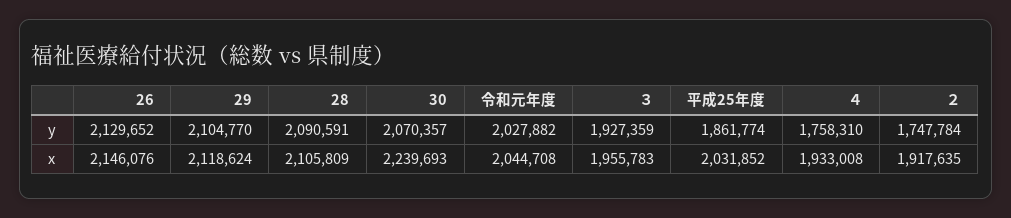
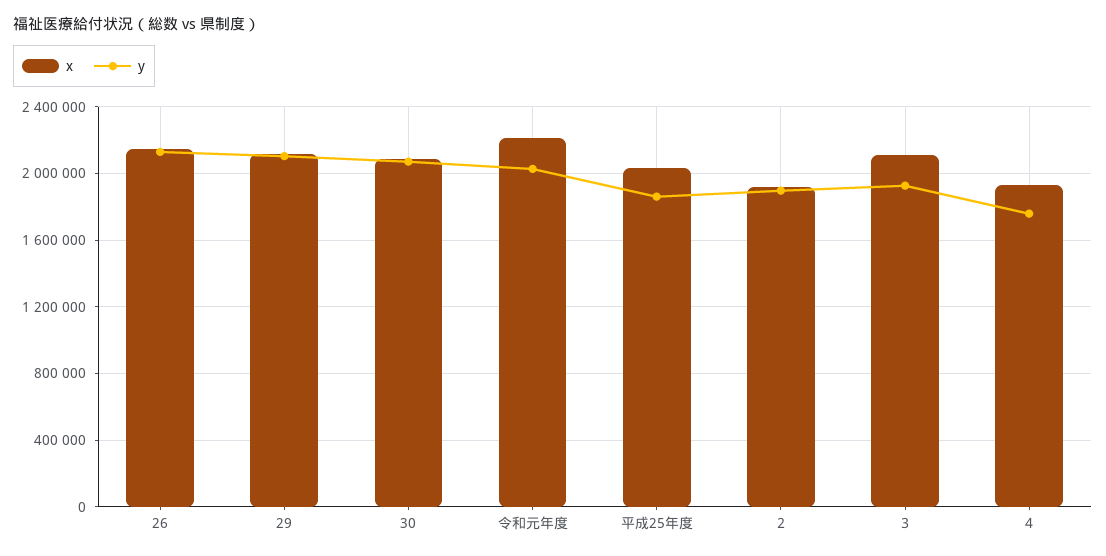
  {
    "y": {
      "26": 2129652,
      "29": 2104770,
-     "28": 2090591,
      "30": 2070357,
      "令和元年度": 2027882,
      "３": 1927359,
      "平成25年度": 1861774,
      "４": 1758310,
-     "２": 1747784
+     "２": 1900000
    },
    "x": {
      "26": 2146076,
      "29": 2118624,
-     "28": 2105809,
-     "30": 2239693,
+     "30": 2100000,
-     "令和元年度": 2044708,
+     "令和元年度": 2200000,
-     "３": 1955783,
+     "３": 2100000,
      "平成25年度": 2031852,
      "４": 1933008,
      "２": 1917635
    }
  }

